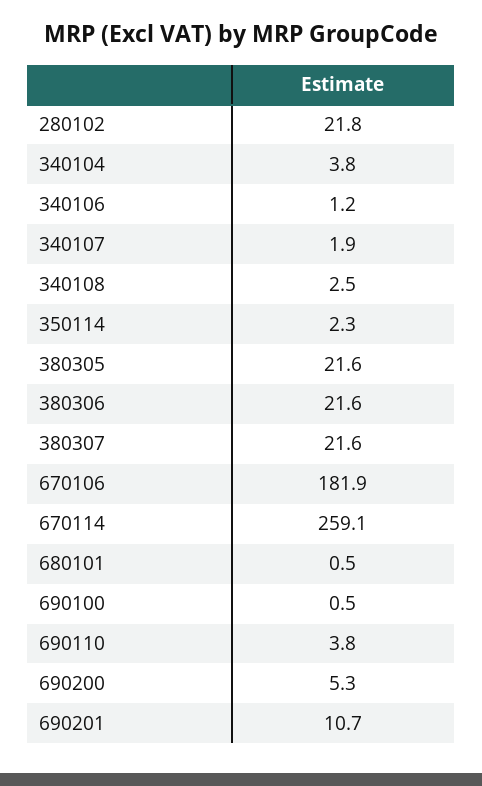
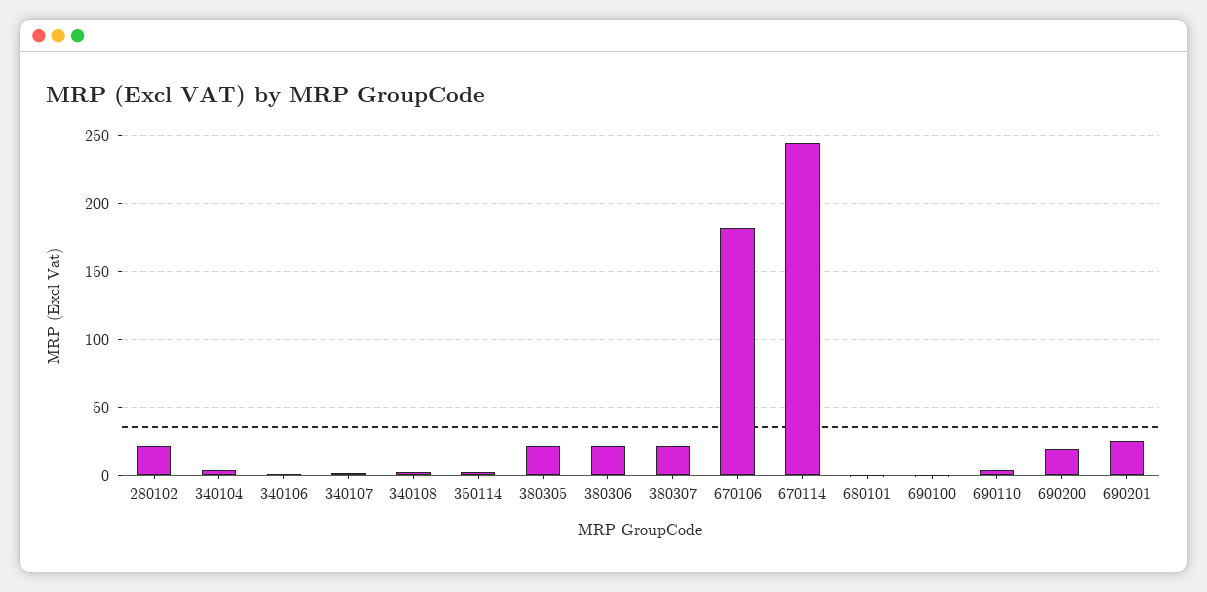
  {
    "280102": 21.8,
    "340104": 3.8,
    "340106": 1.2,
    "340107": 1.9,
    "340108": 2.5,
    "350114": 2.3,
    "380305": 21.6,
    "380306": 21.6,
    "380307": 21.6,
    "670106": 181.9,
-   "670114": 259.1,
+   "670114": 245,
    "680101": 0.5,
    "690100": 0.5,
    "690110": 3.8,
-   "690200": 5.3,
+   "690200": 20,
-   "690201": 10.7
+   "690201": 25
  }

